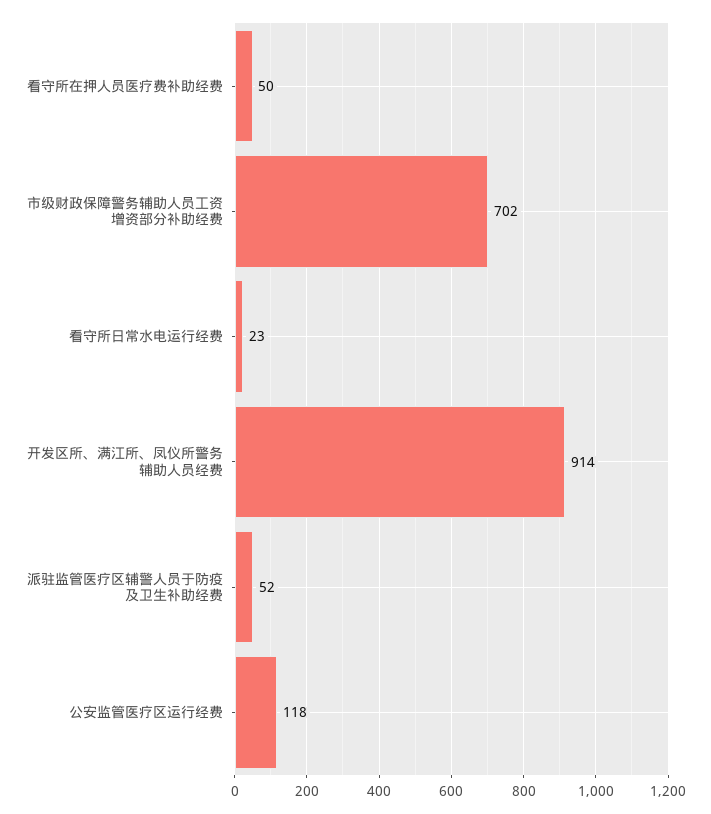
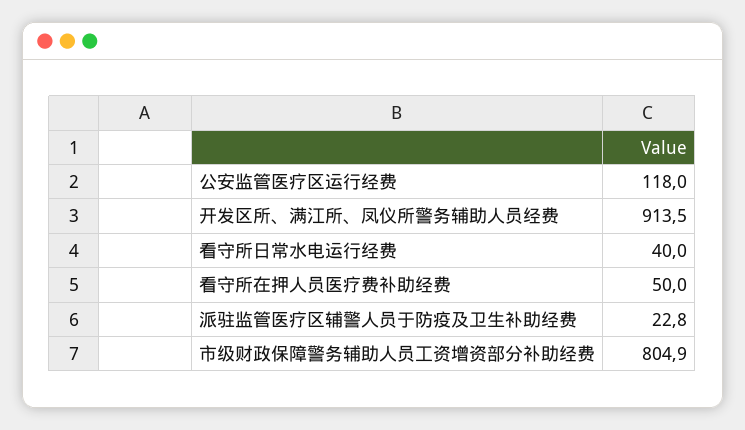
  {
    "看守所在押人员医疗费补助经费": 50,
-   "市级财政保障警务辅助人员工资增资部分补助经费": 702,
+   "市级财政保障警务辅助人员工资增资部分补助经费": 804.9,
-   "看守所日常水电运行经费": 23,
+   "看守所日常水电运行经费": 40,
    "开发区所、满江所、凤仪所警务辅助人员经费": 913.5,
-   "派驻监管医疗区辅警人员于防疫及卫生补助经费": 52,
+   "派驻监管医疗区辅警人员于防疫及卫生补助经费": 22.8,
    "公安监管医疗区运行经费": 118
  }

